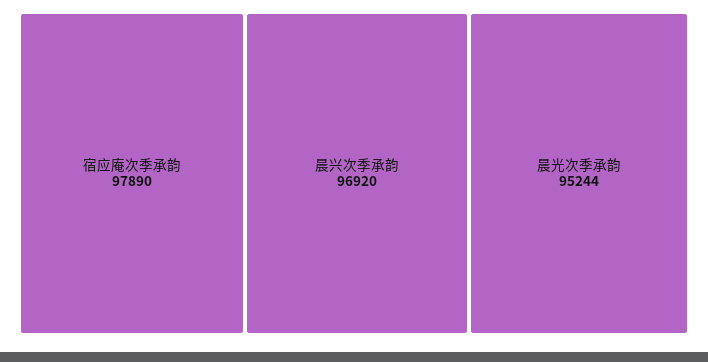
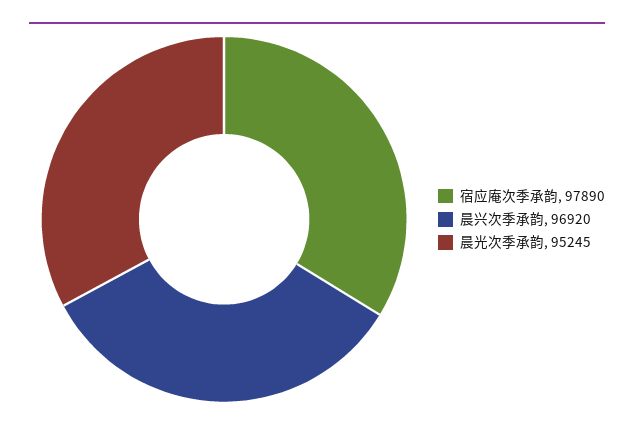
  {
    "宿应庵次季承韵": 97890,
    "晨兴次季承韵": 96920,
-   "晨光次季承韵": 95244
+   "晨光次季承韵": 95245
  }

